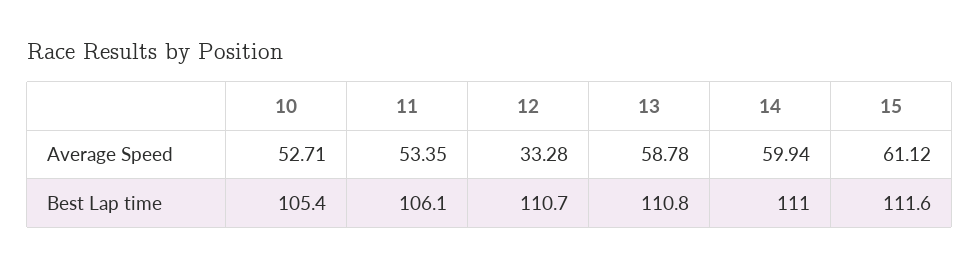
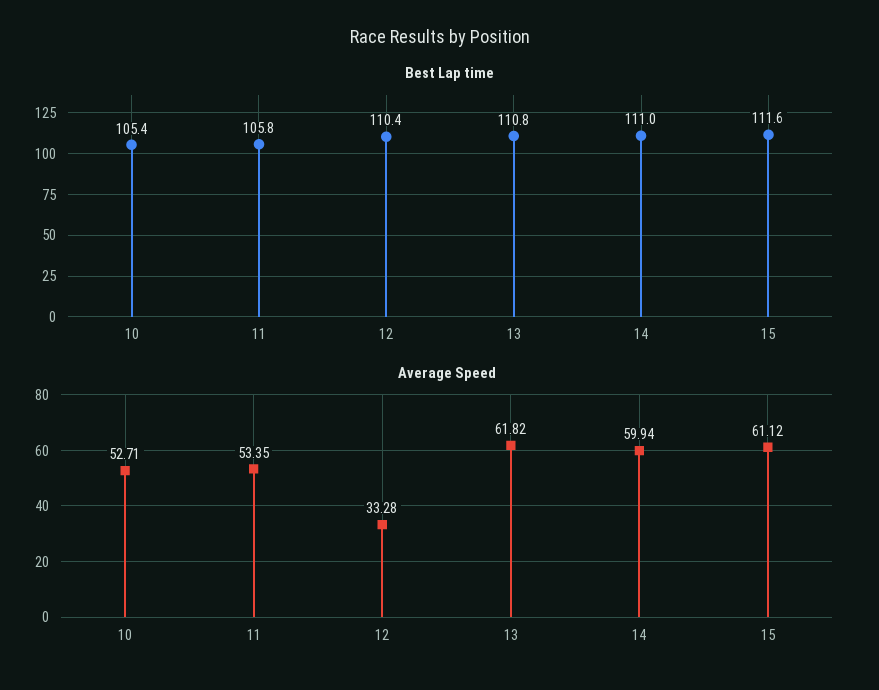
  {
    "Average Speed": {
      "10": 52.71,
      "11": 53.35,
      "12": 33.28,
-     "13": 58.78,
+     "13": 61.82,
      "14": 59.94,
      "15": 61.12
    },
    "Best Lap time": {
      "10": 105.4,
-     "11": 106.1,
+     "11": 105.8,
-     "12": 110.7,
+     "12": 110.4,
      "13": 110.8,
      "14": 111,
      "15": 111.6
    }
  }

